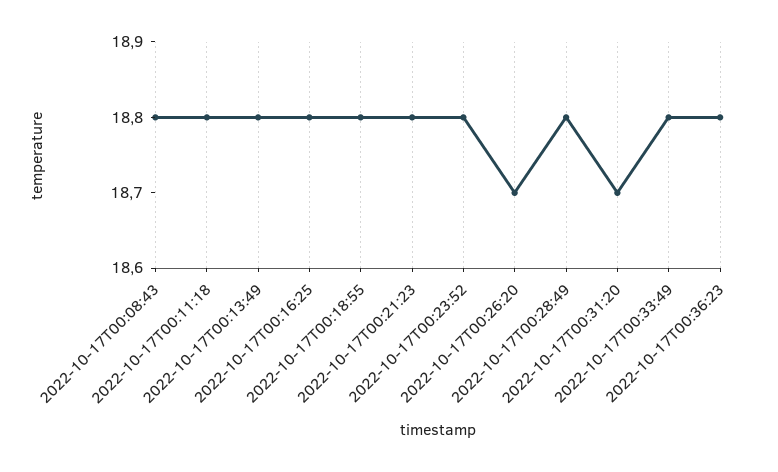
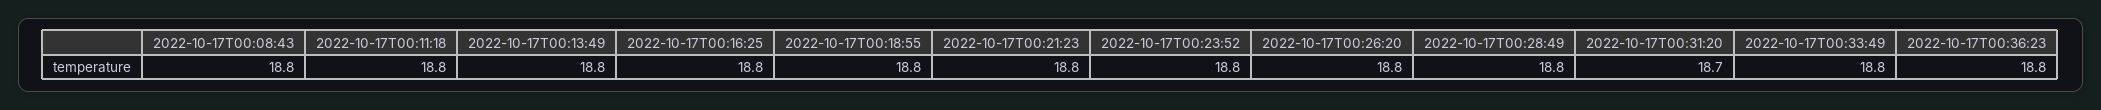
  {
    "2022-10-17T00:08:43": 18.8,
    "2022-10-17T00:11:18": 18.8,
    "2022-10-17T00:13:49": 18.8,
    "2022-10-17T00:16:25": 18.8,
    "2022-10-17T00:18:55": 18.8,
    "2022-10-17T00:21:23": 18.8,
    "2022-10-17T00:23:52": 18.8,
-   "2022-10-17T00:26:20": 18.7,
+   "2022-10-17T00:26:20": 18.8,
    "2022-10-17T00:28:49": 18.8,
    "2022-10-17T00:31:20": 18.7,
    "2022-10-17T00:33:49": 18.8,
    "2022-10-17T00:36:23": 18.8
  }

